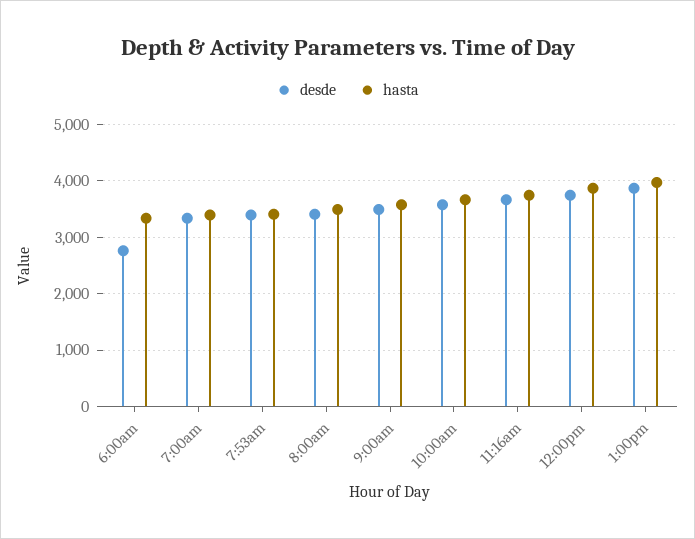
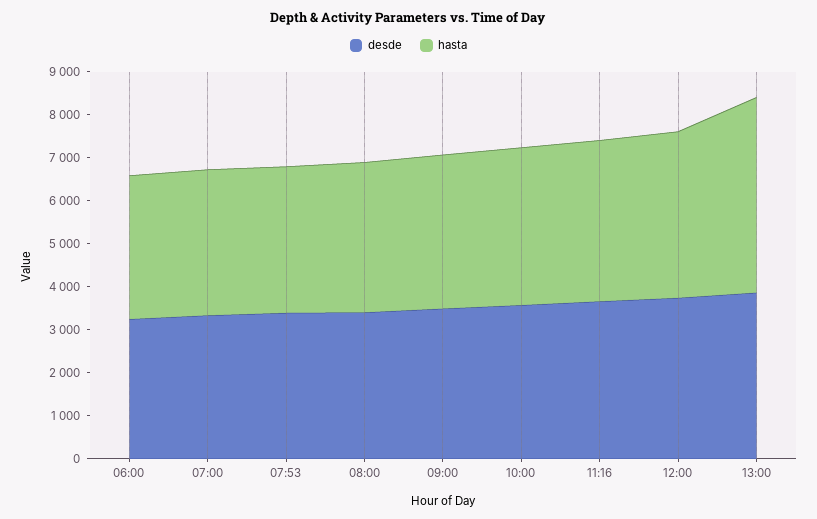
  {
    "desde": {
-     "6:00am": 2800,
+     "6:00am": 3200,
      "7:00am": 3400,
      "7:53am": 3400,
      "8:00am": 3400,
      "9:00am": 3400,
      "10:00am": 3600,
      "11:16am": 3600,
      "12:00pm": 3800,
      "1:00pm": 3800
    },
    "hasta": {
      "6:00am": 3400,
      "7:00am": 3400,
      "7:53am": 3400,
      "8:00am": 3400,
      "9:00am": 3600,
      "10:00am": 3600,
      "11:16am": 3800,
      "12:00pm": 3800,
-     "1:00pm": 4000
+     "1:00pm": 4600
    }
  }

